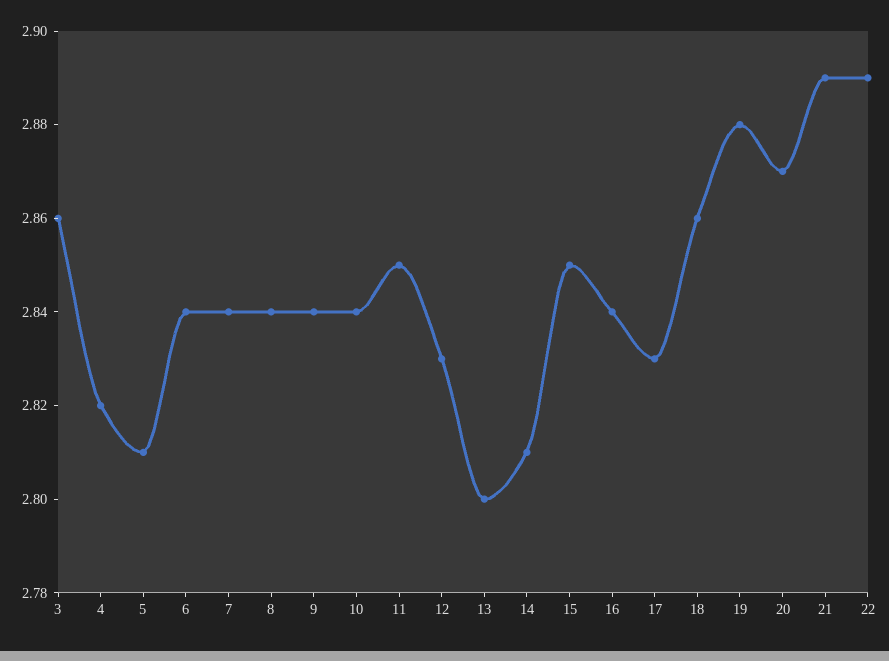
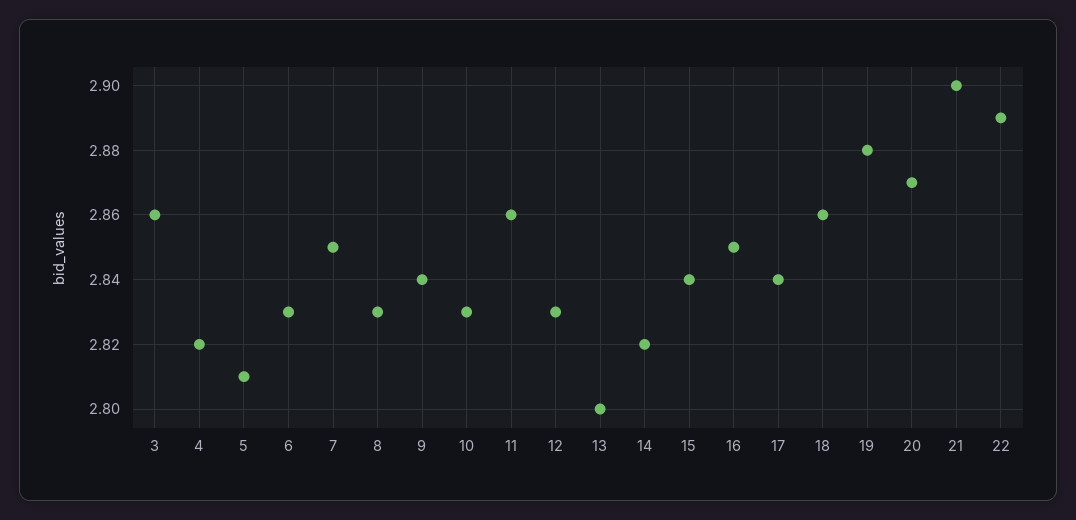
  {
    "3": 2.86,
    "4": 2.82,
    "5": 2.81,
-   "6": 2.84,
+   "6": 2.83,
-   "7": 2.84,
+   "7": 2.85,
-   "8": 2.84,
+   "8": 2.83,
    "9": 2.84,
-   "10": 2.84,
+   "10": 2.83,
-   "11": 2.85,
+   "11": 2.86,
    "12": 2.83,
    "13": 2.8,
-   "14": 2.81,
+   "14": 2.82,
-   "15": 2.85,
+   "15": 2.84,
-   "16": 2.84,
+   "16": 2.85,
-   "17": 2.83,
+   "17": 2.84,
    "18": 2.86,
    "19": 2.88,
    "20": 2.87,
-   "21": 2.89,
+   "21": 2.9,
    "22": 2.89
  }

